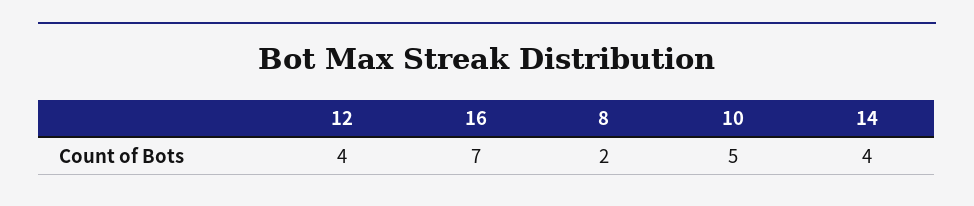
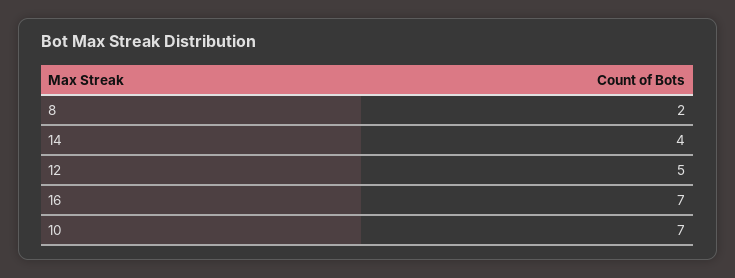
  {
-   "12": 4,
+   "12": 5,
    "16": 7,
    "8": 2,
-   "10": 5,
+   "10": 7,
    "14": 4
  }

